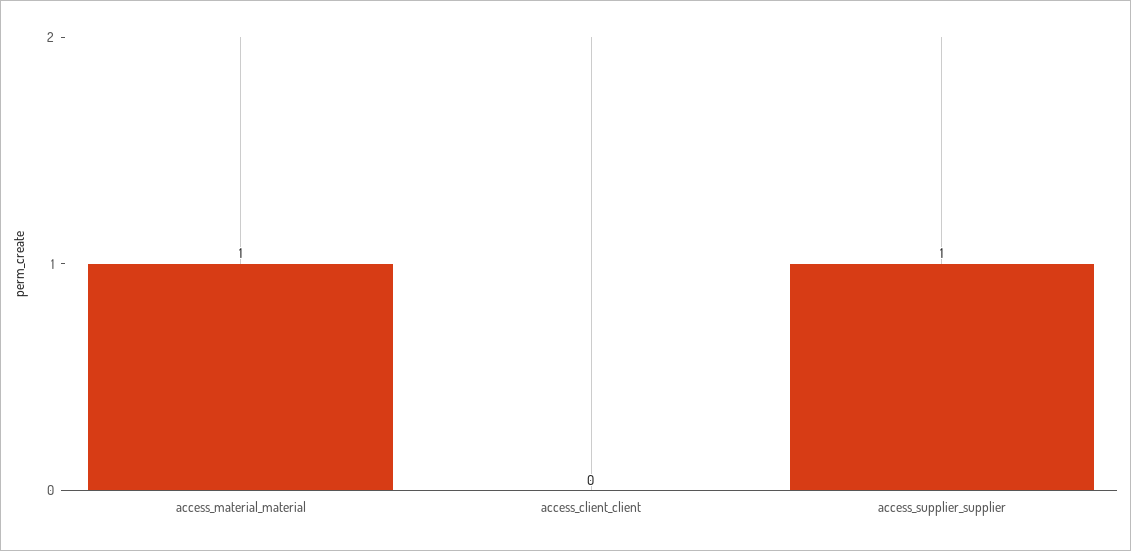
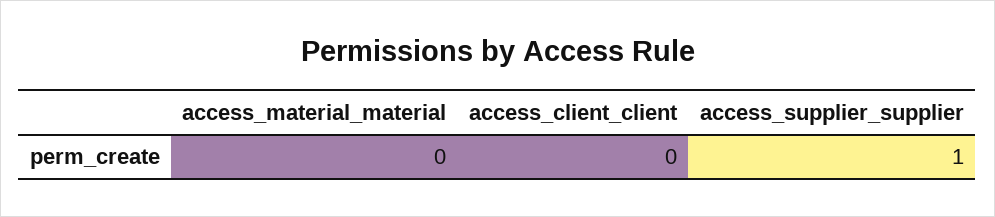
  {
-   "access_material_material": 1,
+   "access_material_material": 0,
    "access_client_client": 0,
    "access_supplier_supplier": 1
  }

